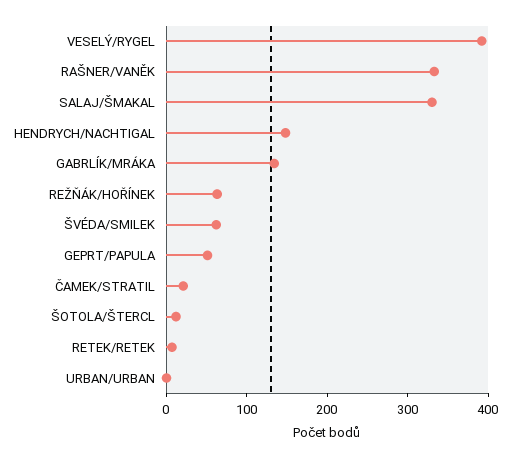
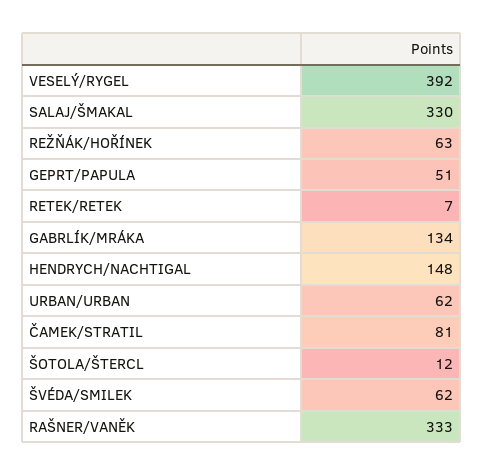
  {
    "VESELÝ/RYGEL": 392,
    "RAŠNER/VANĚK": 333,
    "SALAJ/ŠMAKAL": 330,
    "HENDRYCH/NACHTIGAL": 148,
    "GABRLÍK/MRÁKA": 134,
    "REŽŇÁK/HOŘÍNEK": 63,
    "ŠVÉDA/SMILEK": 62,
    "GEPRT/PAPULA": 51,
-   "ČAMEK/STRATIL": 20,
+   "ČAMEK/STRATIL": 81,
    "ŠOTOLA/ŠTERCL": 12,
    "RETEK/RETEK": 7,
-   "URBAN/URBAN": 0
+   "URBAN/URBAN": 62
  }

